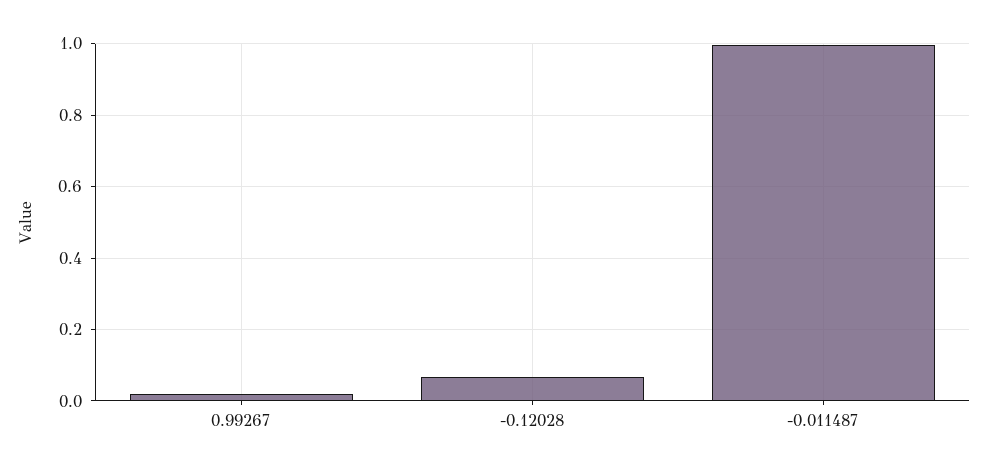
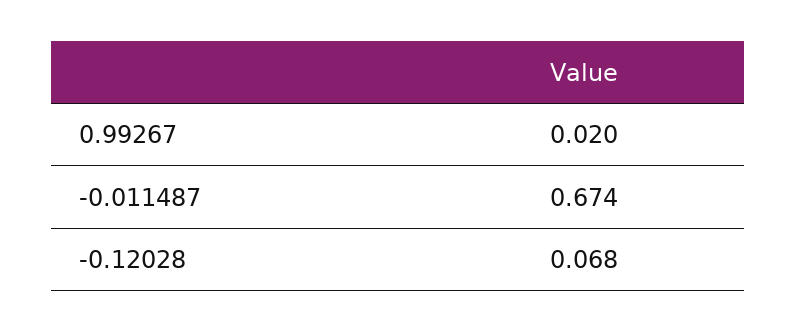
  {
    "0.99267": 0.02,
    "-0.12028": 0.068,
-   "-0.011487": 1
+   "-0.011487": 0.674
  }

